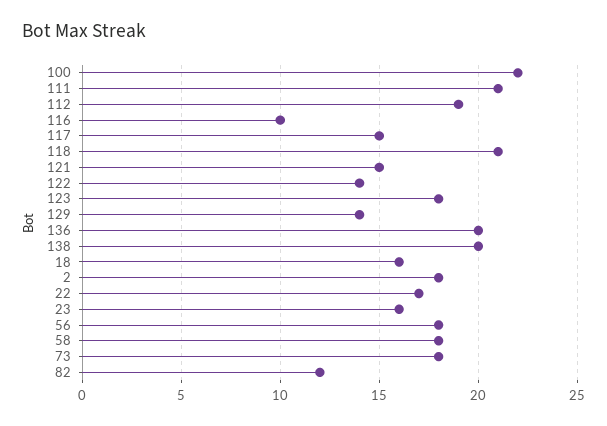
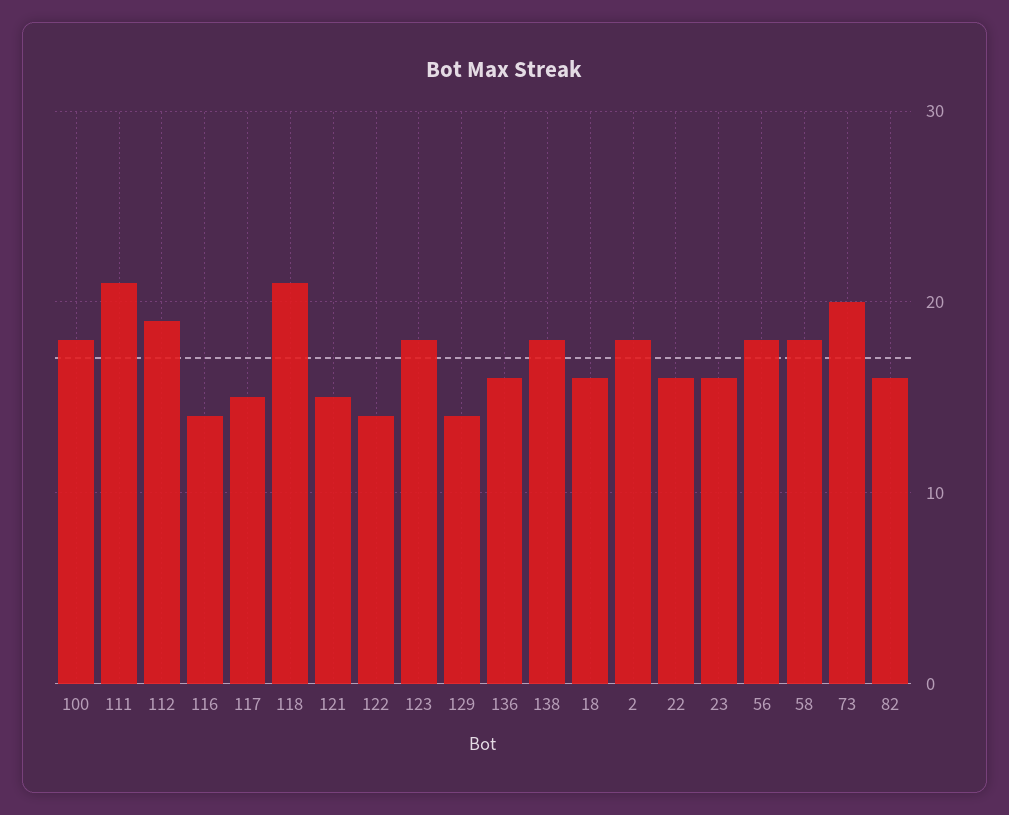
  {
-   "100": 22,
+   "100": 18,
    "111": 21,
    "112": 19,
-   "116": 10,
+   "116": 14,
    "117": 15,
    "118": 21,
    "121": 15,
    "122": 14,
    "123": 18,
    "129": 14,
-   "136": 20,
+   "136": 16,
-   "138": 20,
+   "138": 18,
    "18": 16,
    "2": 18,
-   "22": 17,
+   "22": 16,
    "23": 16,
    "56": 18,
    "58": 18,
-   "73": 18,
+   "73": 20,
-   "82": 12
+   "82": 16
  }

